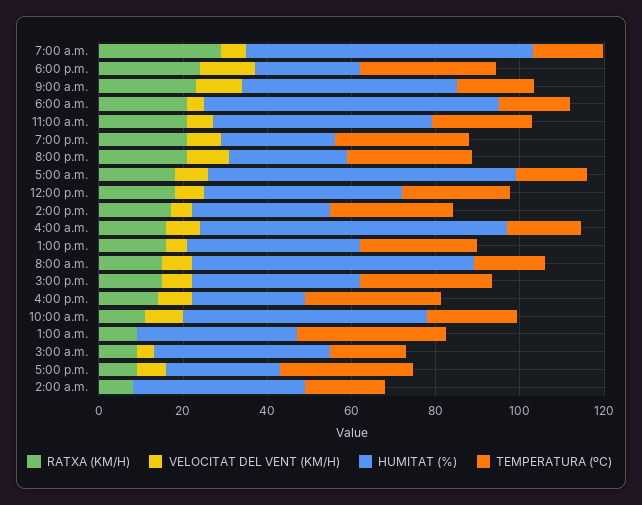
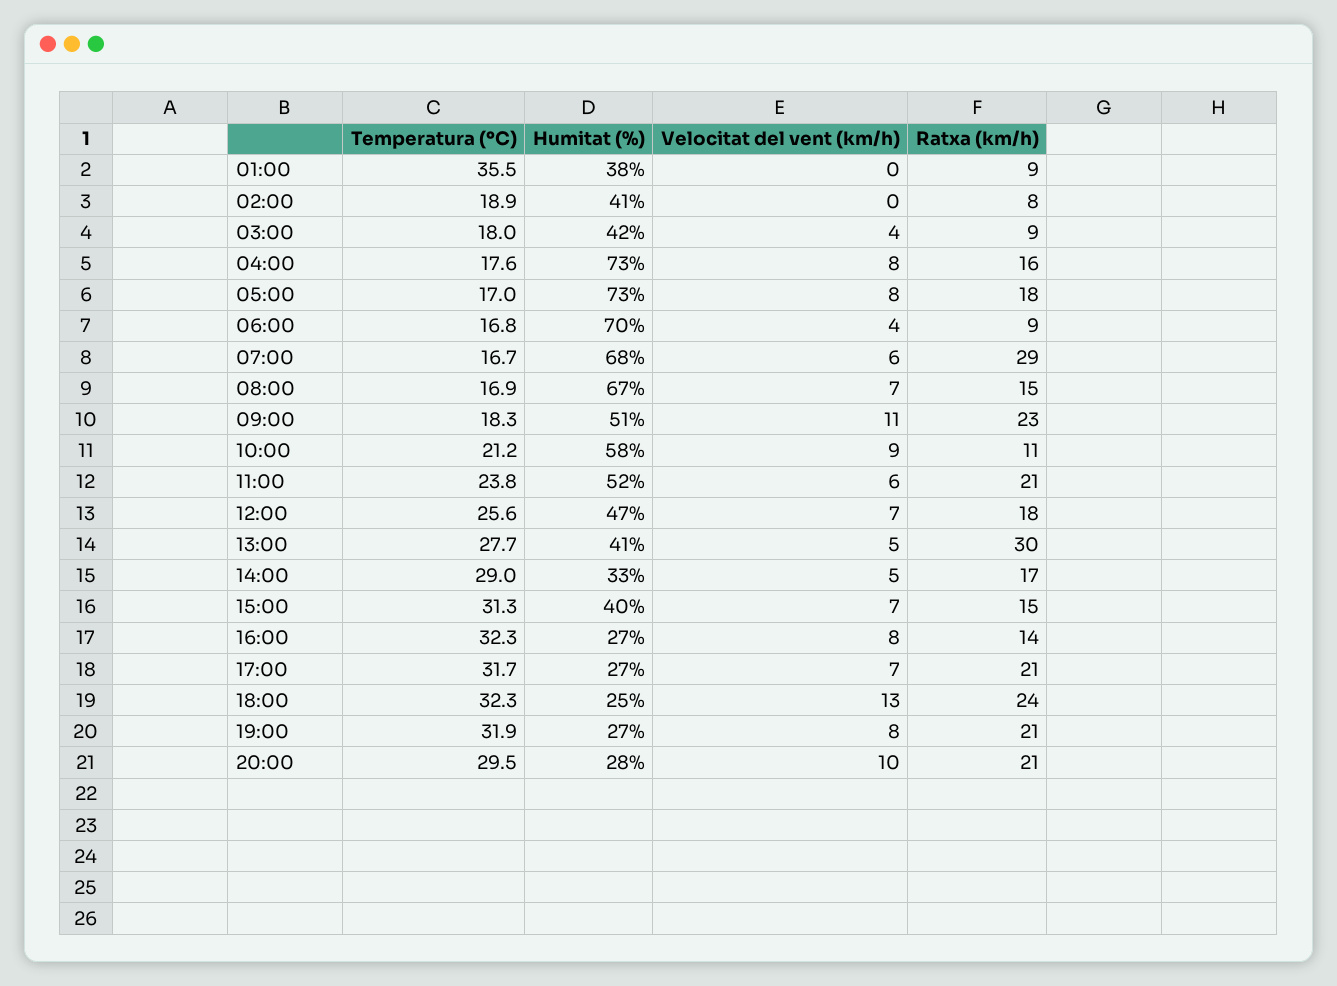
  {
    "RATXA (KM/H)": {
      "7:00 a.m.": 29,
      "6:00 p.m.": 24,
      "9:00 a.m.": 23,
-     "6:00 a.m.": 20,
+     "6:00 a.m.": 9,
      "11:00 a.m.": 21,
      "7:00 p.m.": 21,
      "8:00 p.m.": 21,
      "5:00 a.m.": 18,
      "12:00 p.m.": 18,
      "2:00 p.m.": 17,
      "4:00 a.m.": 16,
-     "1:00 p.m.": 15,
+     "1:00 p.m.": 30,
      "8:00 a.m.": 15,
      "3:00 p.m.": 15,
      "4:00 p.m.": 14,
      "10:00 a.m.": 11,
      "1:00 a.m.": 9,
      "3:00 a.m.": 9,
-     "5:00 p.m.": 10,
+     "5:00 p.m.": 21,
      "2:00 a.m.": 8
    },
    "VELOCITAT DEL VENT (KM/H)": {
      "7:00 a.m.": 6,
      "6:00 p.m.": 13,
      "9:00 a.m.": 11,
      "6:00 a.m.": 4,
      "11:00 a.m.": 6,
      "7:00 p.m.": 8,
      "8:00 p.m.": 10,
      "5:00 a.m.": 8,
      "12:00 p.m.": 7,
      "2:00 p.m.": 5,
      "4:00 a.m.": 8,
      "1:00 p.m.": 5,
      "8:00 a.m.": 7,
      "3:00 p.m.": 7,
      "4:00 p.m.": 8,
      "10:00 a.m.": 9,
      "1:00 a.m.": 0,
      "3:00 a.m.": 4,
      "5:00 p.m.": 7,
      "2:00 a.m.": 0
    },
    "HUMITAT (%)": {
      "7:00 a.m.": 68,
      "6:00 p.m.": 25,
      "9:00 a.m.": 51,
      "6:00 a.m.": 70,
      "11:00 a.m.": 52,
      "7:00 p.m.": 27,
      "8:00 p.m.": 28,
      "5:00 a.m.": 73,
      "12:00 p.m.": 47,
      "2:00 p.m.": 33,
      "4:00 a.m.": 73,
      "1:00 p.m.": 41,
      "8:00 a.m.": 67,
      "3:00 p.m.": 40,
      "4:00 p.m.": 27,
      "10:00 a.m.": 58,
      "1:00 a.m.": 38,
      "3:00 a.m.": 42,
      "5:00 p.m.": 27,
      "2:00 a.m.": 41
    },
    "TEMPERATURA (ºC)": {
      "7:00 a.m.": 16.7,
      "6:00 p.m.": 32.3,
      "9:00 a.m.": 18.3,
      "6:00 a.m.": 16.8,
      "11:00 a.m.": 23.8,
      "7:00 p.m.": 31.9,
      "8:00 p.m.": 29.5,
      "5:00 a.m.": 17,
      "12:00 p.m.": 25.6,
      "2:00 p.m.": 29,
      "4:00 a.m.": 17.6,
      "1:00 p.m.": 27.7,
      "8:00 a.m.": 16.9,
      "3:00 p.m.": 31.3,
      "4:00 p.m.": 32.3,
      "10:00 a.m.": 21.2,
      "1:00 a.m.": 35.5,
      "3:00 a.m.": 18,
      "5:00 p.m.": 31.7,
      "2:00 a.m.": 18.9
    }
  }

